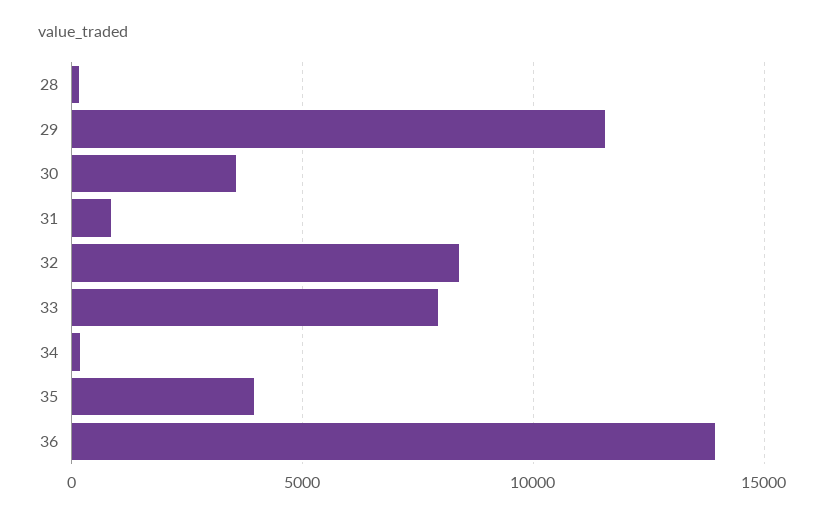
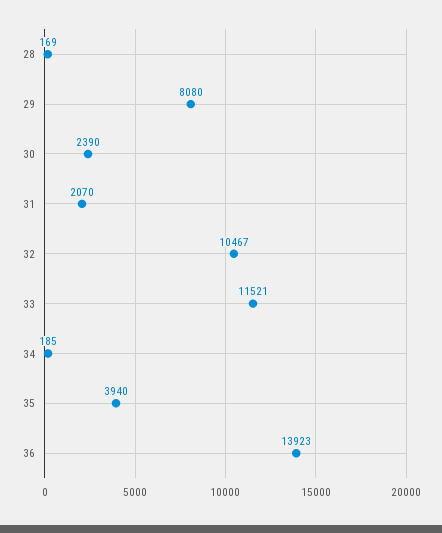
  {
    "28": 169,
-   "29": 11500,
+   "29": 8080,
-   "30": 3500,
+   "30": 2390,
-   "31": 1000,
+   "31": 2070,
-   "32": 8500,
+   "32": 10467,
-   "33": 8000,
+   "33": 11521,
    "34": 185,
    "35": 3940,
    "36": 13923
  }

